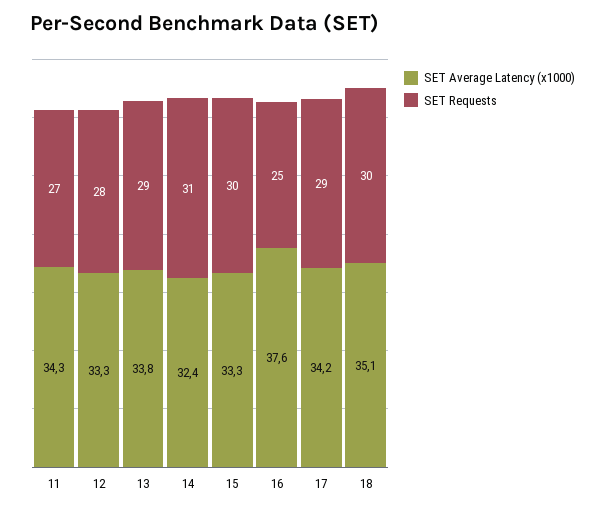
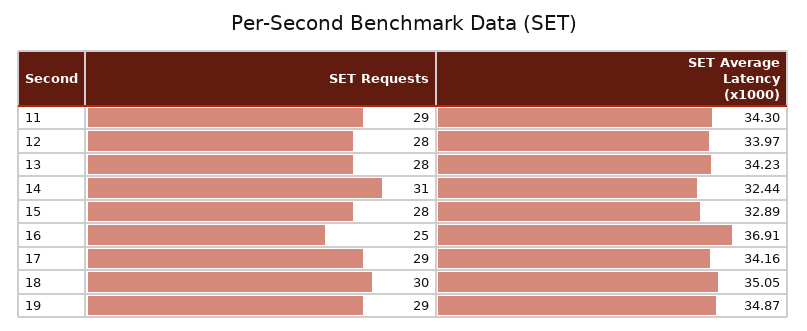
  {
    "SET Average Latency (x1000)": {
      "11": 34.3,
-     "12": 33.3,
+     "12": 33.97,
-     "13": 33.8,
+     "13": 34.23,
      "14": 32.44,
-     "15": 33.3,
+     "15": 32.89,
-     "16": 37.6,
+     "16": 36.91,
      "17": 34.16,
-     "18": 35.05
+     "18": 35.05,
+     "19": 34.87
    },
    "SET Requests": {
-     "11": 27,
+     "11": 29,
      "12": 28,
-     "13": 29,
+     "13": 28,
      "14": 31,
-     "15": 30,
+     "15": 28,
      "16": 25,
      "17": 29,
-     "18": 30
+     "18": 30,
+     "19": 29
    }
  }

